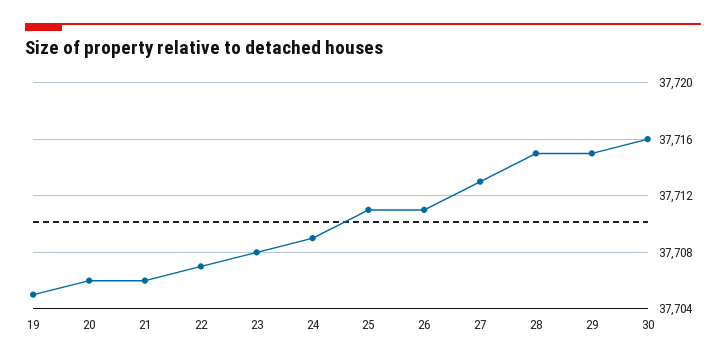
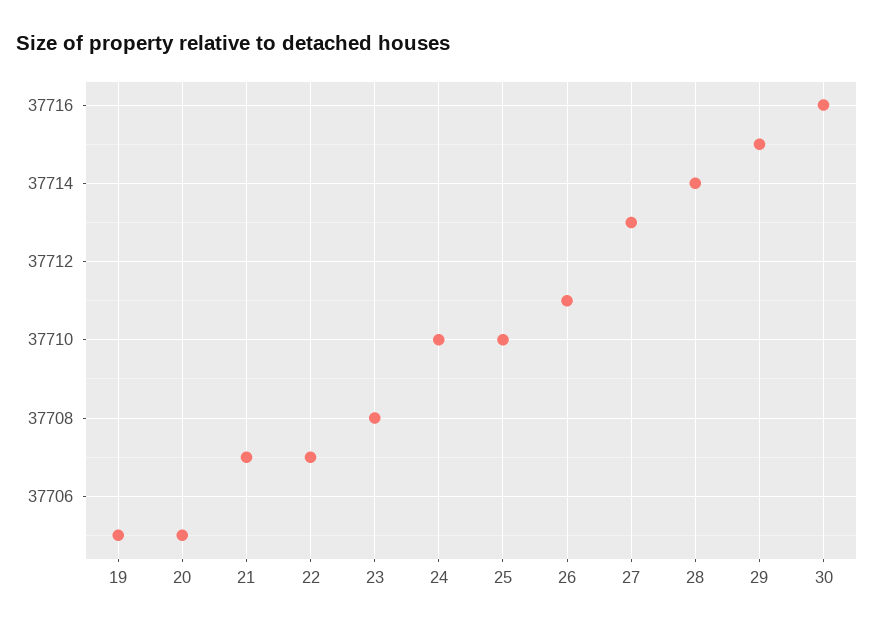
  {
    "19": 37705,
-   "20": 37706,
+   "20": 37705,
-   "21": 37706,
+   "21": 37707,
    "22": 37707,
    "23": 37708,
-   "24": 37709,
+   "24": 37710,
-   "25": 37711,
+   "25": 37710,
    "26": 37711,
    "27": 37713,
-   "28": 37715,
+   "28": 37714,
    "29": 37715,
    "30": 37716
  }

